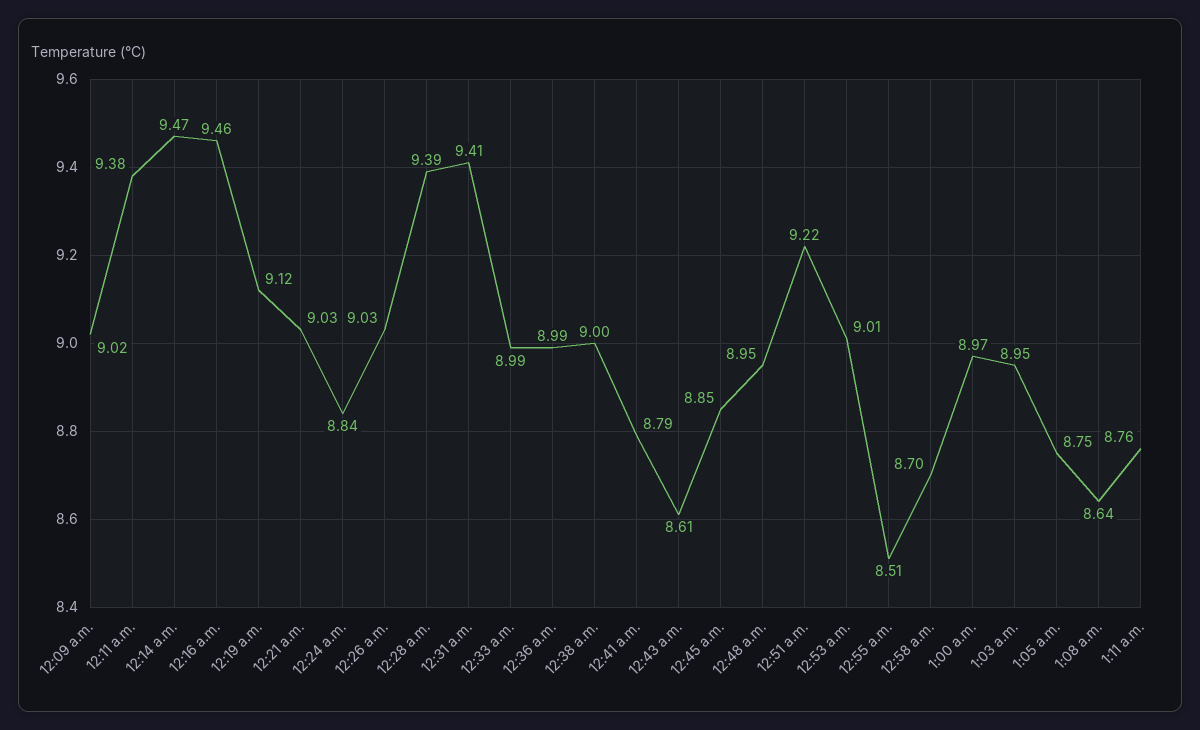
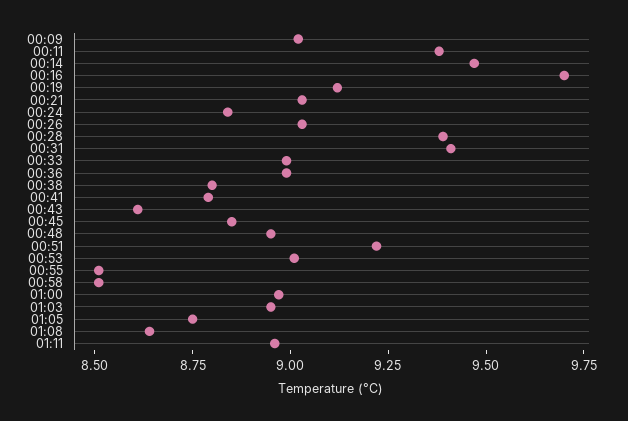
  {
    "12:09 a.m.": 9.02,
    "12:11 a.m.": 9.38,
    "12:14 a.m.": 9.47,
-   "12:16 a.m.": 9.46,
+   "12:16 a.m.": 9.7,
    "12:19 a.m.": 9.12,
    "12:21 a.m.": 9.03,
    "12:24 a.m.": 8.84,
    "12:26 a.m.": 9.03,
    "12:28 a.m.": 9.39,
    "12:31 a.m.": 9.41,
    "12:33 a.m.": 8.99,
    "12:36 a.m.": 8.99,
-   "12:38 a.m.": 9,
+   "12:38 a.m.": 8.8,
    "12:41 a.m.": 8.79,
    "12:43 a.m.": 8.61,
    "12:45 a.m.": 8.85,
    "12:48 a.m.": 8.95,
    "12:51 a.m.": 9.22,
    "12:53 a.m.": 9.01,
    "12:55 a.m.": 8.51,
-   "12:58 a.m.": 8.7,
+   "12:58 a.m.": 8.5,
    "1:00 a.m.": 8.97,
    "1:03 a.m.": 8.95,
    "1:05 a.m.": 8.75,
    "1:08 a.m.": 8.64,
-   "1:11 a.m.": 8.76
+   "1:11 a.m.": 8.95
  }

